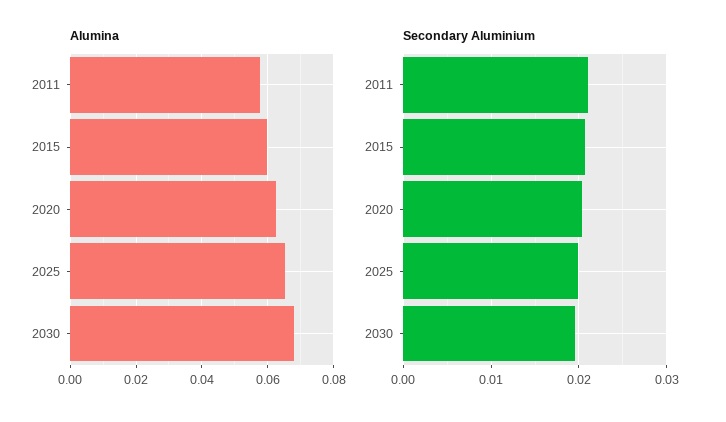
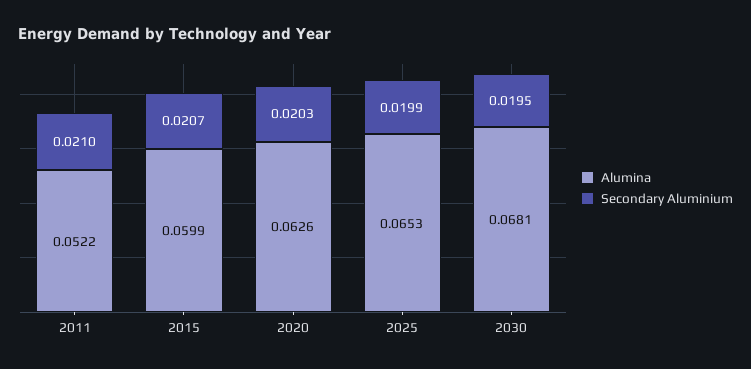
  {
    "Alumina": {
-     "2011": 0.058,
+     "2011": 0.0522,
      "2015": 0.0599,
      "2020": 0.0626,
      "2025": 0.0653,
      "2030": 0.0681
    },
    "Secondary Aluminium": {
      "2011": 0.021,
      "2015": 0.0207,
      "2020": 0.0203,
      "2025": 0.0199,
      "2030": 0.0195
    }
  }

